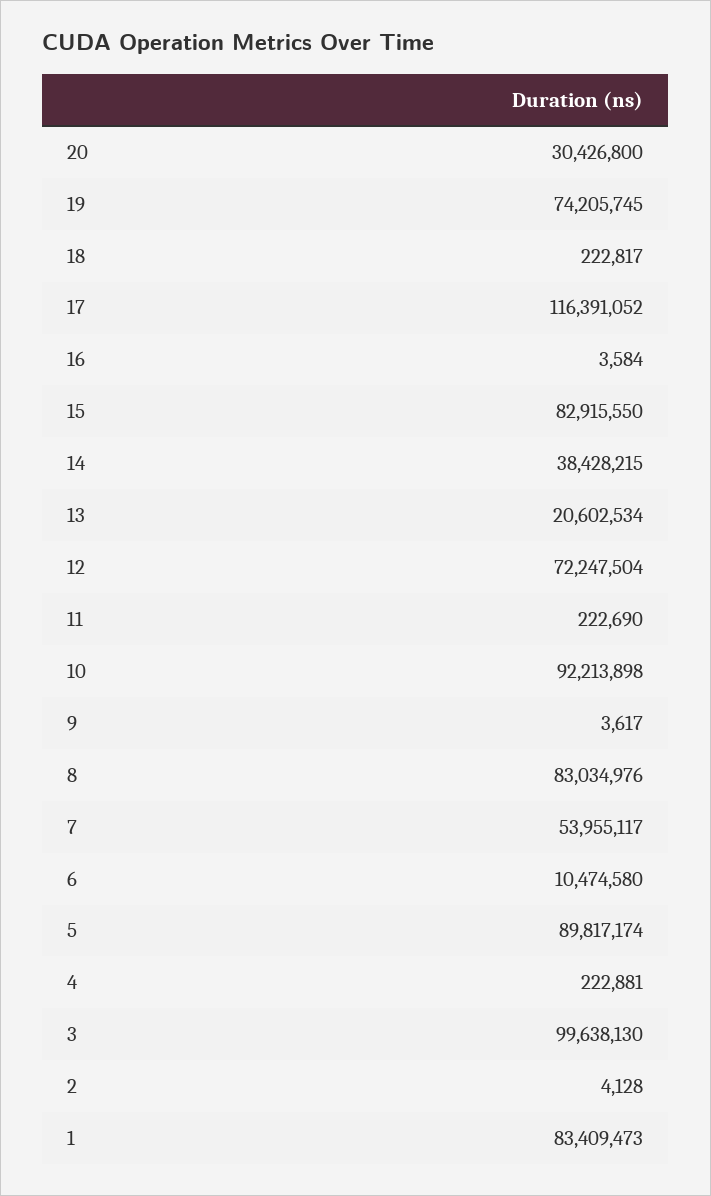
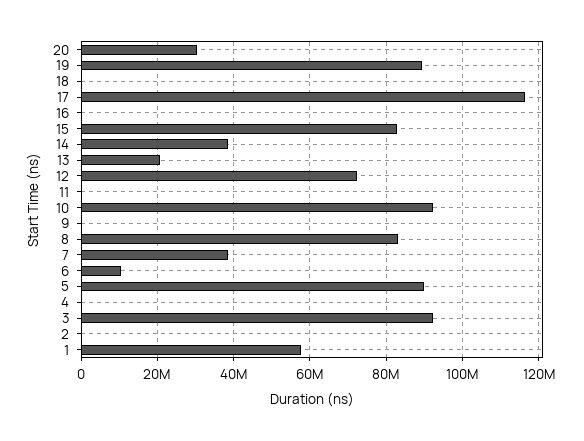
  {
    "20": 30426800,
-   "19": 74205745,
+   "19": 90000000,
    "18": 222817,
    "17": 116391052,
    "16": 3584,
    "15": 82915550,
    "14": 38428215,
    "13": 20602534,
    "12": 72247504,
    "11": 222690,
    "10": 92213898,
    "9": 3617,
    "8": 83034976,
-   "7": 53955117,
+   "7": 38000000,
    "6": 10474580,
    "5": 89817174,
    "4": 222881,
-   "3": 99638130,
+   "3": 92000000,
    "2": 4128,
-   "1": 83409473
+   "1": 58000000
  }

